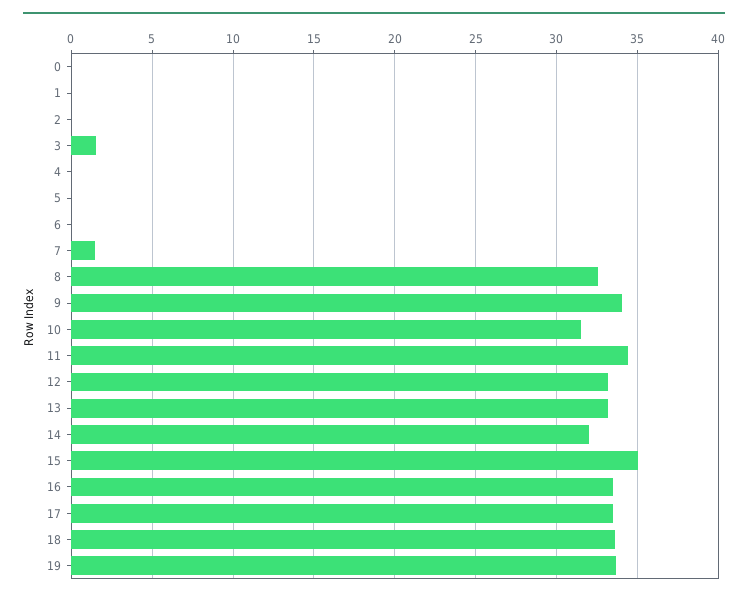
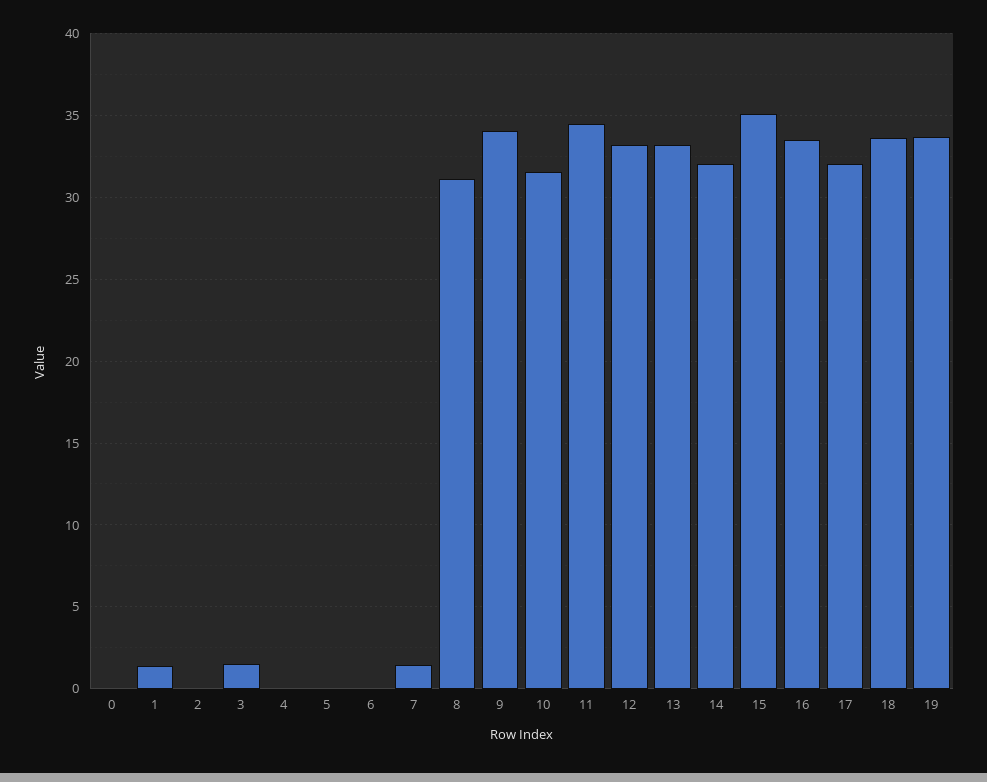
  {
    "0": 0,
-   "1": 0,
+   "1": 1.5,
    "2": 0,
    "3": 1.5,
    "4": 0,
    "5": 0,
    "6": 0,
    "7": 1.5,
-   "8": 32.5,
+   "8": 31,
    "9": 34,
    "10": 31.5,
    "11": 34.5,
    "12": 33,
    "13": 33,
    "14": 32,
    "15": 35,
    "16": 33.5,
-   "17": 33.5,
+   "17": 32,
    "18": 33.5,
    "19": 33.5
  }

